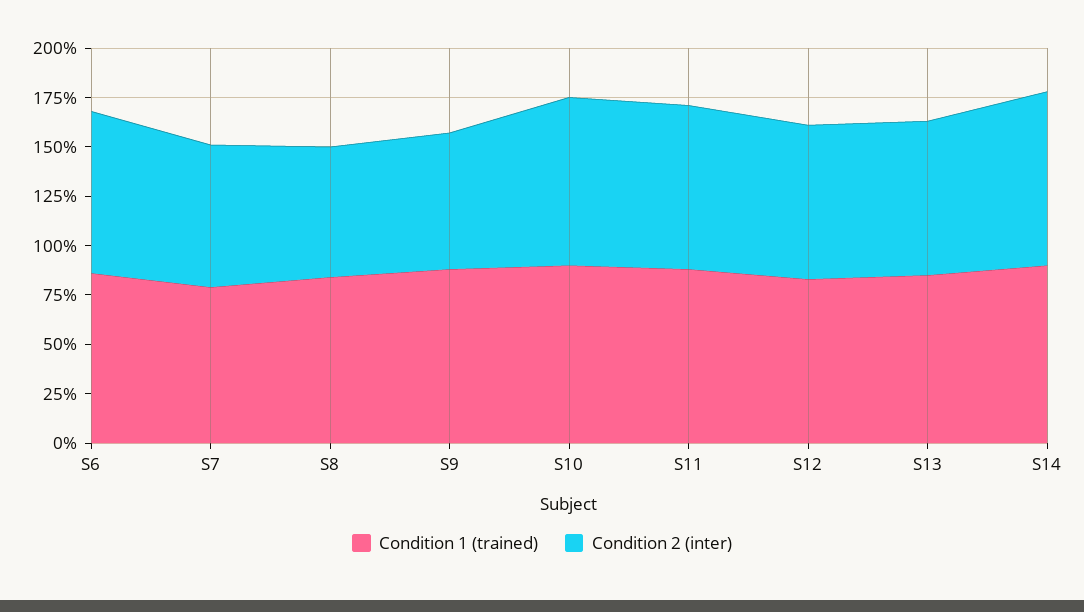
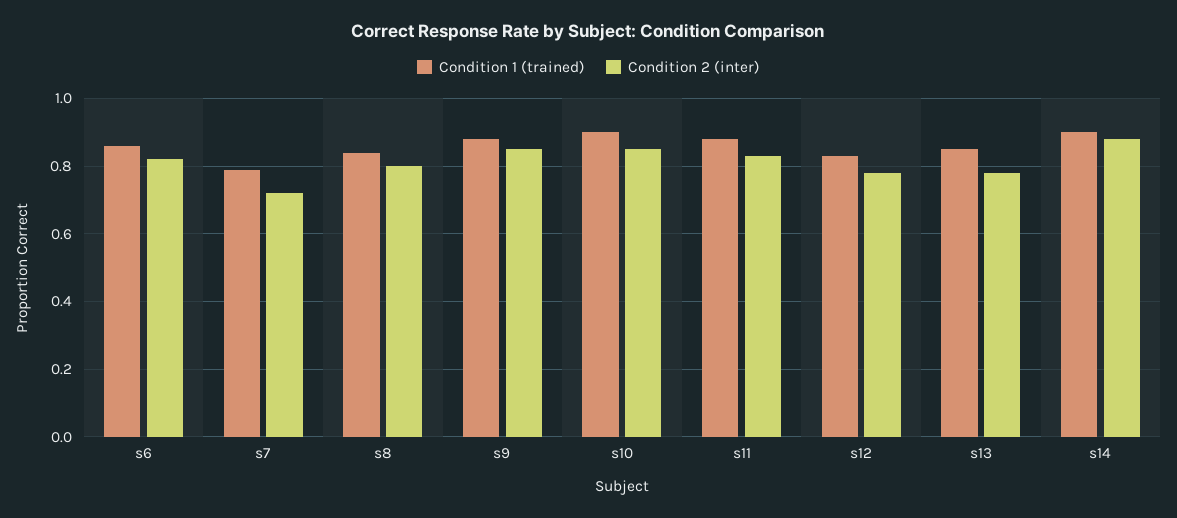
  {
    "Condition 1 (trained)": {
      "S6": 0.85,
      "S7": 0.8,
      "S8": 0.85,
      "S9": 0.9,
      "S10": 0.9,
      "S11": 0.9,
      "S12": 0.85,
      "S13": 0.85,
      "S14": 0.9
    },
    "Condition 2 (inter)": {
      "S6": 0.8,
      "S7": 0.7,
-     "S8": 0.65,
+     "S8": 0.8,
-     "S9": 0.7,
+     "S9": 0.85,
      "S10": 0.85,
      "S11": 0.85,
      "S12": 0.8,
      "S13": 0.8,
      "S14": 0.9
    }
  }

